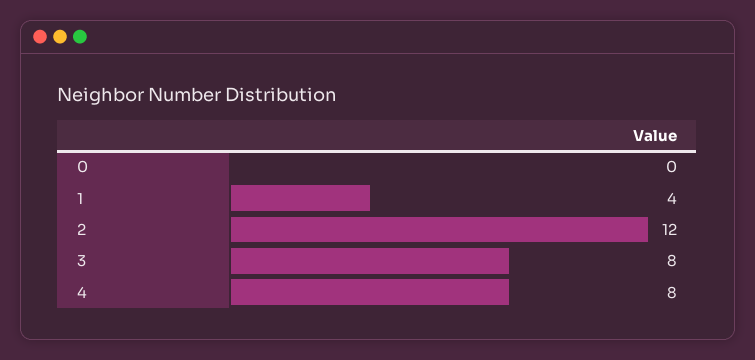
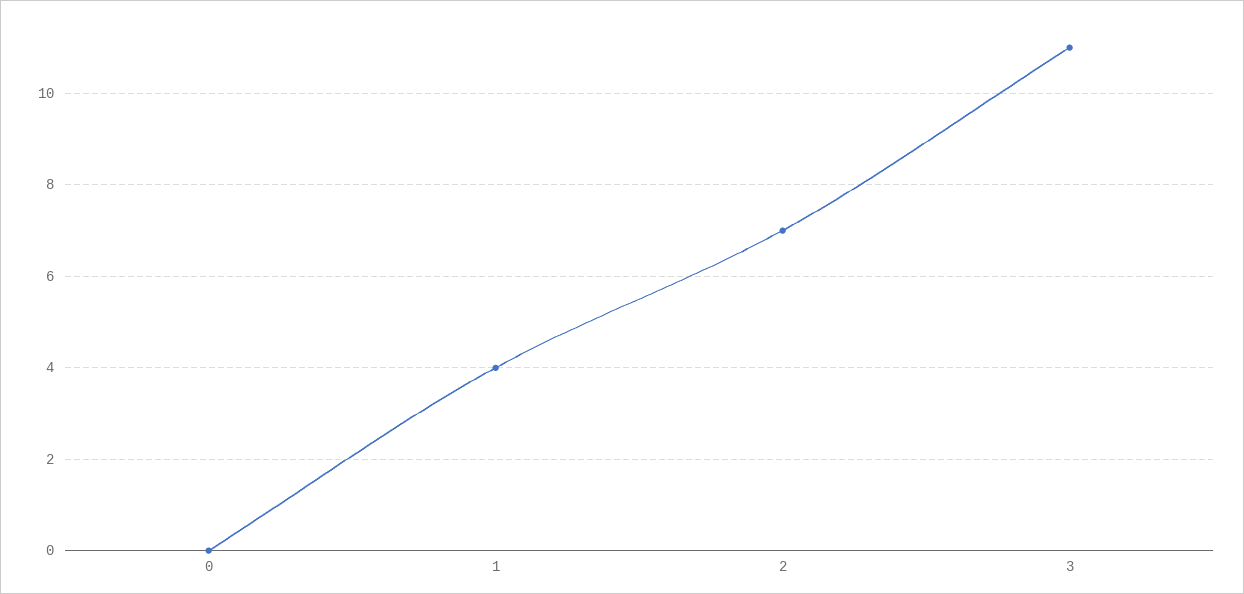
  {
    "0": 0,
    "1": 4,
-   "2": 12,
+   "2": 7,
-   "3": 8,
+   "3": 11
-   "4": 8
  }

